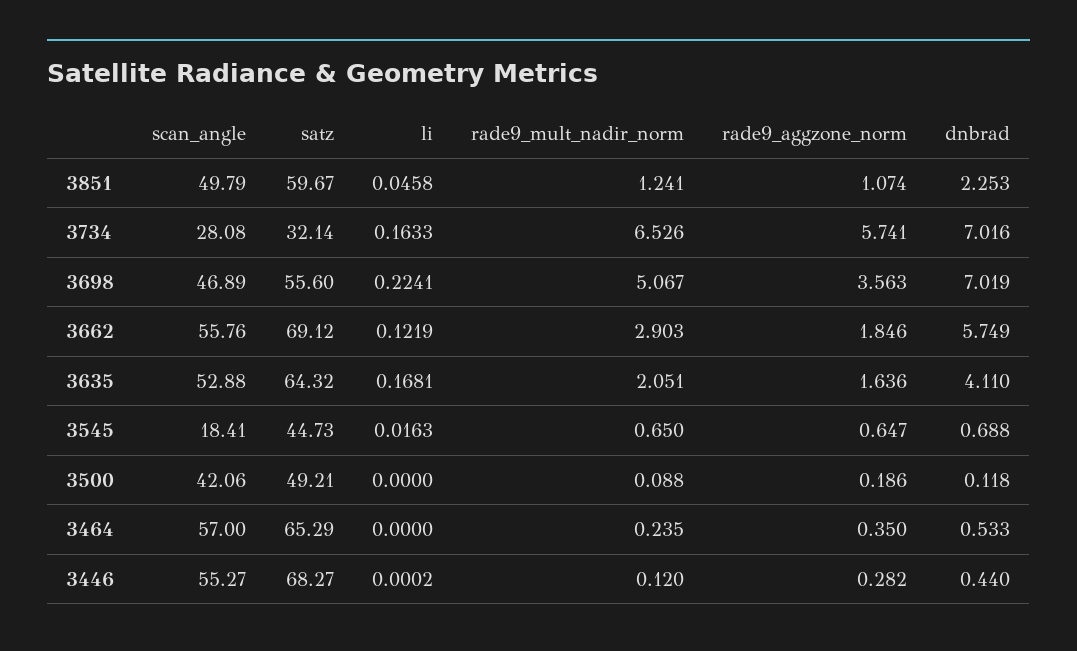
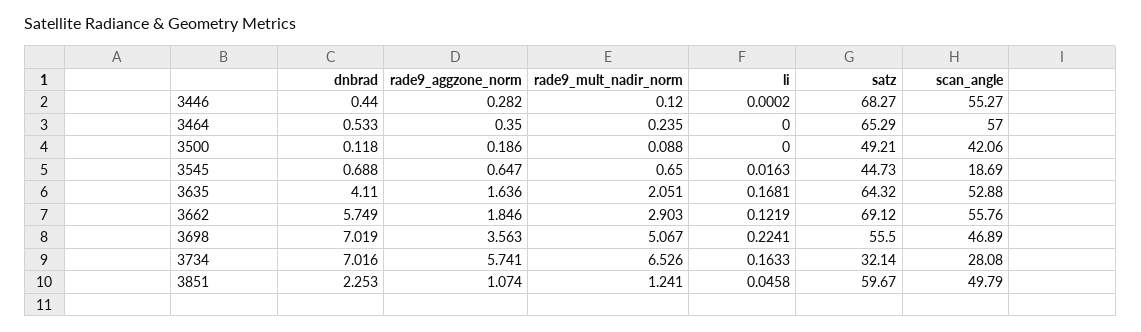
  {
    "scan_angle": {
      "3851": 49.79,
      "3734": 28.08,
      "3698": 46.89,
      "3662": 55.76,
      "3635": 52.88,
-     "3545": 18.41,
+     "3545": 18.69,
      "3500": 42.06,
      "3464": 57,
      "3446": 55.27
    },
    "satz": {
      "3851": 59.67,
      "3734": 32.14,
-     "3698": 55.6,
+     "3698": 55.5,
      "3662": 69.12,
      "3635": 64.32,
      "3545": 44.73,
      "3500": 49.21,
      "3464": 65.29,
      "3446": 68.27
    },
    "li": {
      "3851": 0.0458,
      "3734": 0.1633,
      "3698": 0.2241,
      "3662": 0.1219,
      "3635": 0.1681,
      "3545": 0.0163,
      "3500": 0,
      "3464": 0,
      "3446": 0.0002
    },
    "rade9_mult_nadir_norm": {
      "3851": 1.241,
      "3734": 6.526,
      "3698": 5.067,
      "3662": 2.903,
      "3635": 2.051,
      "3545": 0.65,
      "3500": 0.088,
      "3464": 0.235,
      "3446": 0.12
    },
    "rade9_aggzone_norm": {
      "3851": 1.074,
      "3734": 5.741,
      "3698": 3.563,
      "3662": 1.846,
      "3635": 1.636,
      "3545": 0.647,
      "3500": 0.186,
      "3464": 0.35,
      "3446": 0.282
    },
    "dnbrad": {
      "3851": 2.253,
      "3734": 7.016,
      "3698": 7.019,
      "3662": 5.749,
      "3635": 4.11,
      "3545": 0.688,
      "3500": 0.118,
      "3464": 0.533,
      "3446": 0.44
    }
  }

